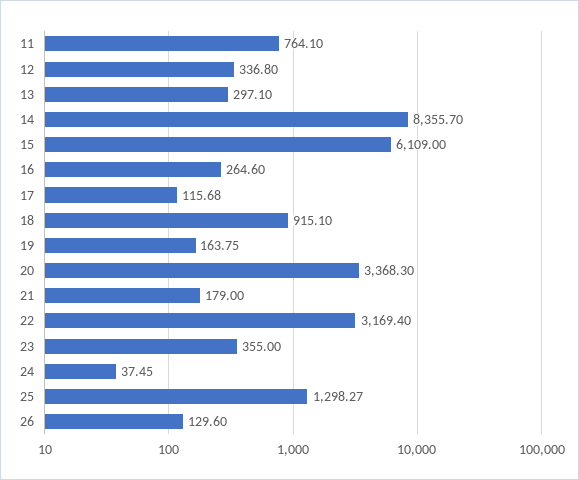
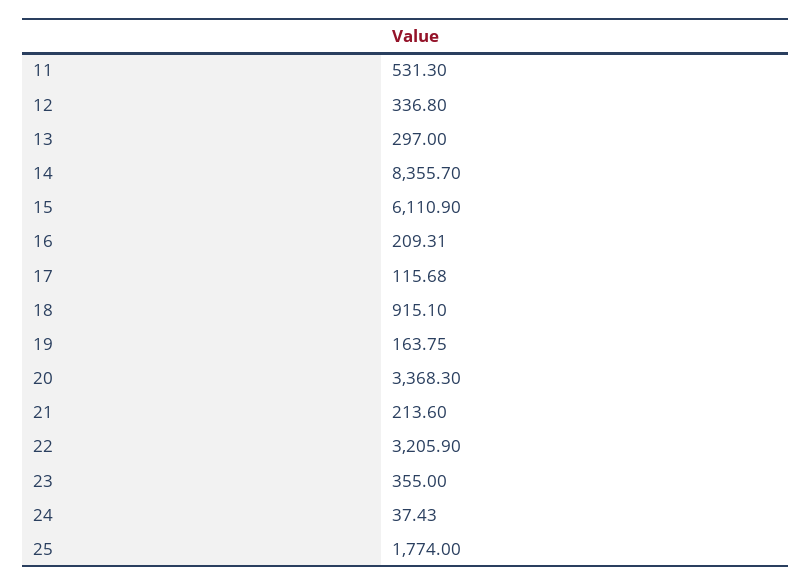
  {
-   "11": 764.1,
+   "11": 531.3,
    "12": 336.8,
-   "13": 297.1,
+   "13": 297,
    "14": 8355.7,
-   "15": 6109,
+   "15": 6110.9,
-   "16": 264.6,
+   "16": 209.31,
    "17": 115.68,
    "18": 915.1,
    "19": 163.75,
    "20": 3368.3,
-   "21": 179,
+   "21": 213.6,
-   "22": 3169.4,
+   "22": 3205.9,
    "23": 355,
-   "24": 37.45,
+   "24": 37.43,
-   "25": 1298.27,
+   "25": 1774
-   "26": 129.6
  }

